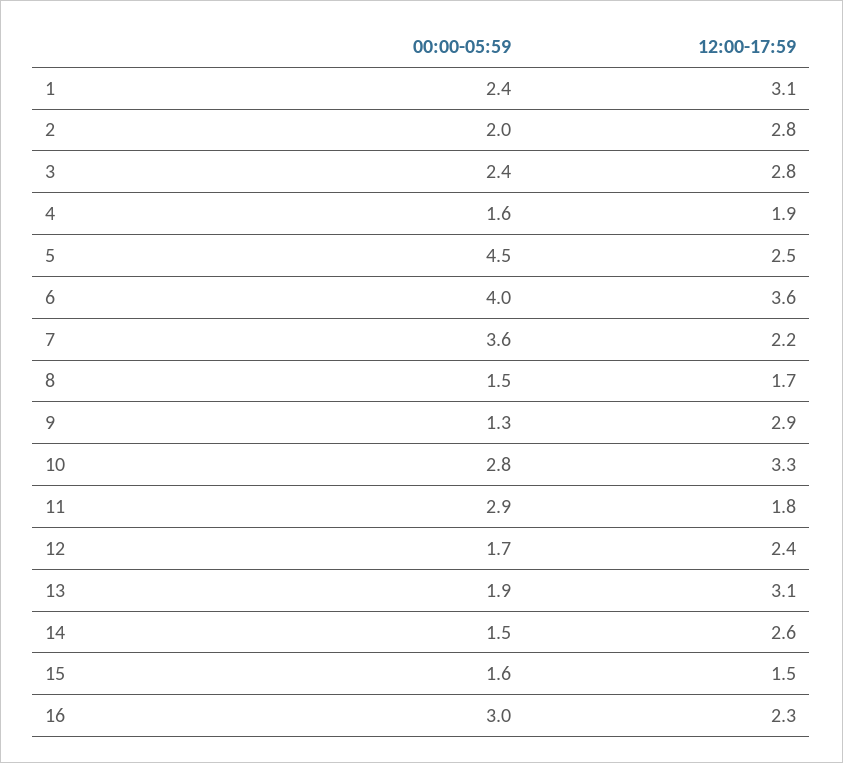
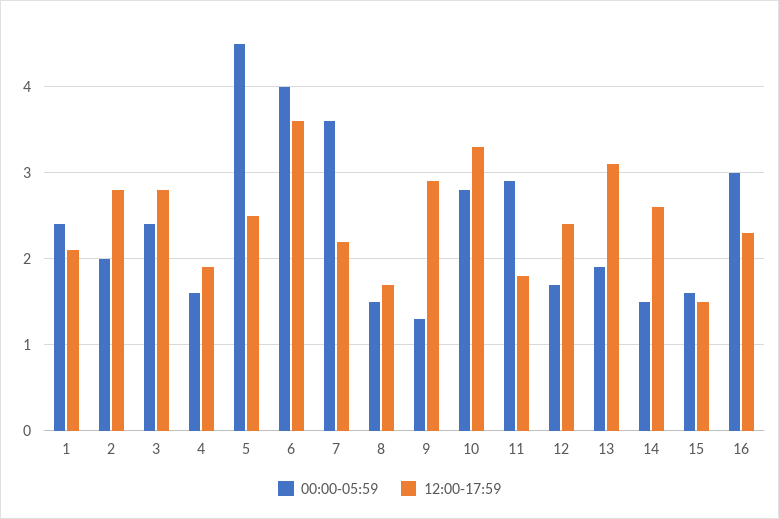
  {
    "00:00-05:59": {
      "1": 2.4,
      "2": 2,
      "3": 2.4,
      "4": 1.6,
      "5": 4.5,
      "6": 4,
      "7": 3.6,
      "8": 1.5,
      "9": 1.3,
      "10": 2.8,
      "11": 2.9,
      "12": 1.7,
      "13": 1.9,
      "14": 1.5,
      "15": 1.6,
      "16": 3
    },
    "12:00-17:59": {
-     "1": 3.1,
+     "1": 2.1,
      "2": 2.8,
      "3": 2.8,
      "4": 1.9,
      "5": 2.5,
      "6": 3.6,
      "7": 2.2,
      "8": 1.7,
      "9": 2.9,
      "10": 3.3,
      "11": 1.8,
      "12": 2.4,
      "13": 3.1,
      "14": 2.6,
      "15": 1.5,
      "16": 2.3
    }
  }

